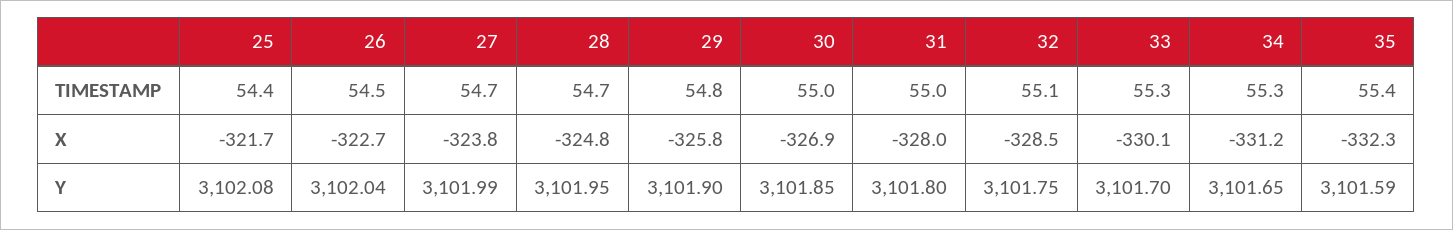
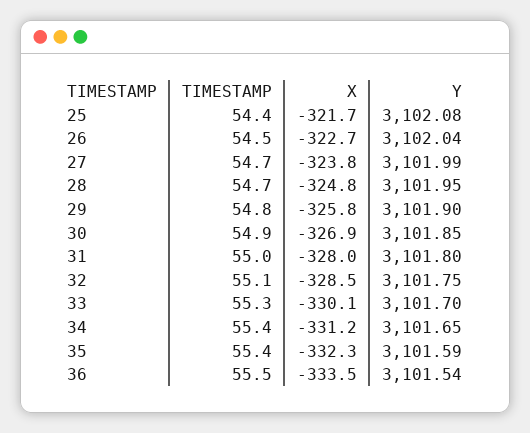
  {
    "25": {
      "TIMESTAMP": 54.4,
      "X": -321.7,
      "Y": 3102.08
    },
    "26": {
      "TIMESTAMP": 54.5,
      "X": -322.7,
      "Y": 3102.04
    },
    "27": {
      "TIMESTAMP": 54.7,
      "X": -323.8,
      "Y": 3101.99
    },
    "28": {
      "TIMESTAMP": 54.7,
      "X": -324.8,
      "Y": 3101.95
    },
    "29": {
      "TIMESTAMP": 54.8,
      "X": -325.8,
      "Y": 3101.9
    },
    "30": {
-     "TIMESTAMP": 55,
+     "TIMESTAMP": 54.9,
      "X": -326.9,
      "Y": 3101.85
    },
    "31": {
      "TIMESTAMP": 55,
      "X": -328,
      "Y": 3101.8
    },
    "32": {
      "TIMESTAMP": 55.1,
      "X": -328.5,
      "Y": 3101.75
    },
    "33": {
      "TIMESTAMP": 55.3,
      "X": -330.1,
      "Y": 3101.7
    },
    "34": {
-     "TIMESTAMP": 55.3,
+     "TIMESTAMP": 55.4,
      "X": -331.2,
      "Y": 3101.65
    },
    "35": {
      "TIMESTAMP": 55.4,
      "X": -332.3,
      "Y": 3101.59
-   }
+   },
+   "36": {
+     "TIMESTAMP": 55.5,
+     "X": -333.5,
+     "Y": 3101.54
+   }
  }

